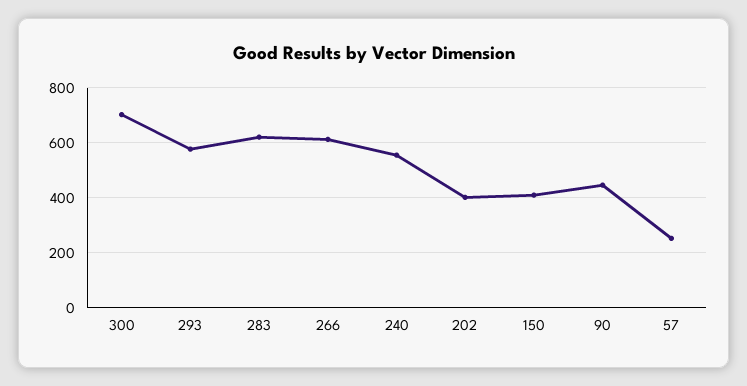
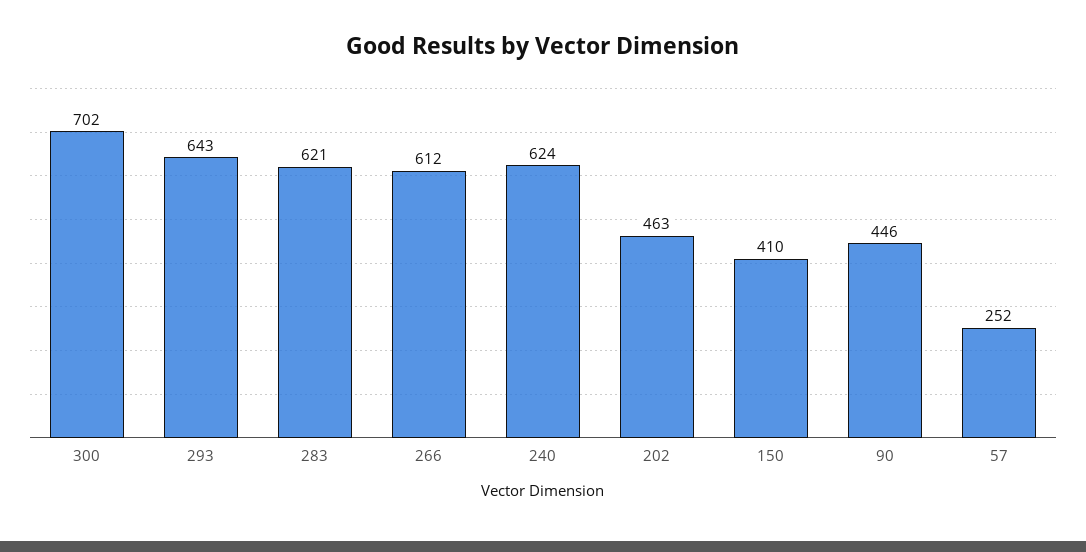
  {
    "300": 702,
-   "293": 575,
+   "293": 643,
    "283": 621,
    "266": 612,
-   "240": 550,
+   "240": 624,
-   "202": 400,
+   "202": 463,
    "150": 410,
    "90": 446,
    "57": 252
  }

